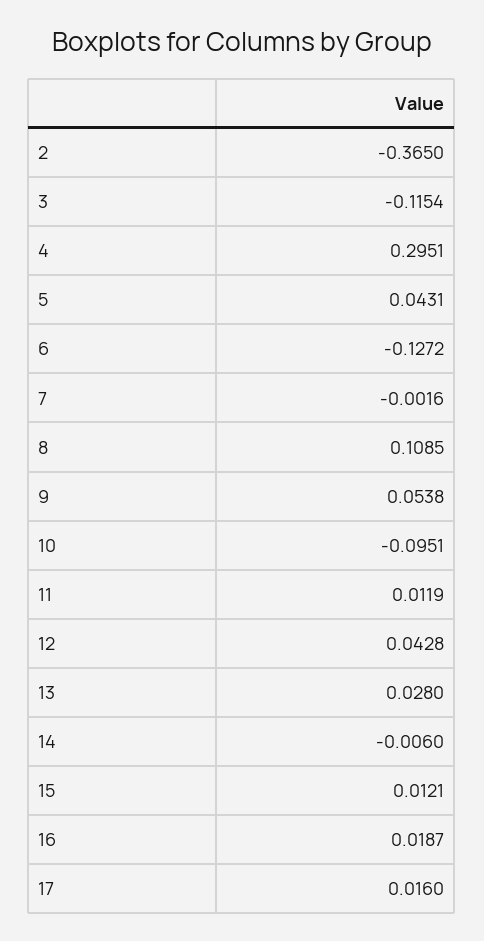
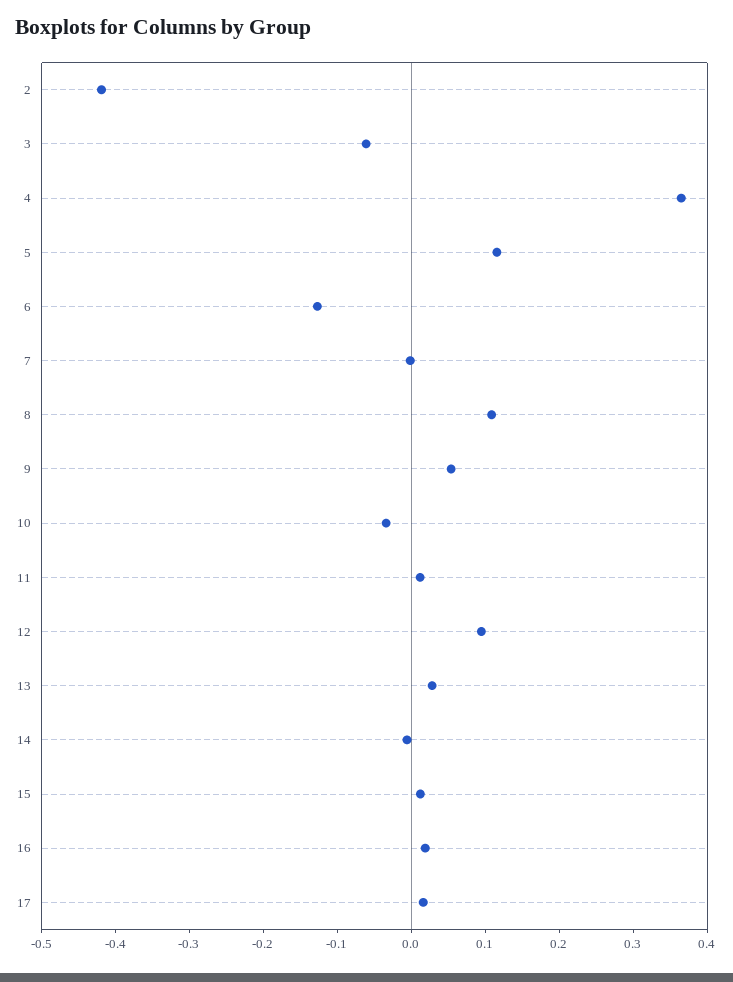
  {
-   "2": -0.365,
+   "2": -0.42,
-   "3": -0.1154,
+   "3": -0.06,
-   "4": 0.2951,
+   "4": 0.36,
-   "5": 0.0431,
+   "5": 0.12,
    "6": -0.1272,
    "7": -0.0016,
    "8": 0.1085,
    "9": 0.0538,
-   "10": -0.0951,
+   "10": -0.04,
    "11": 0.0119,
-   "12": 0.0428,
+   "12": 0.1,
    "13": 0.028,
    "14": -0.006,
    "15": 0.0121,
    "16": 0.0187,
    "17": 0.016
  }

